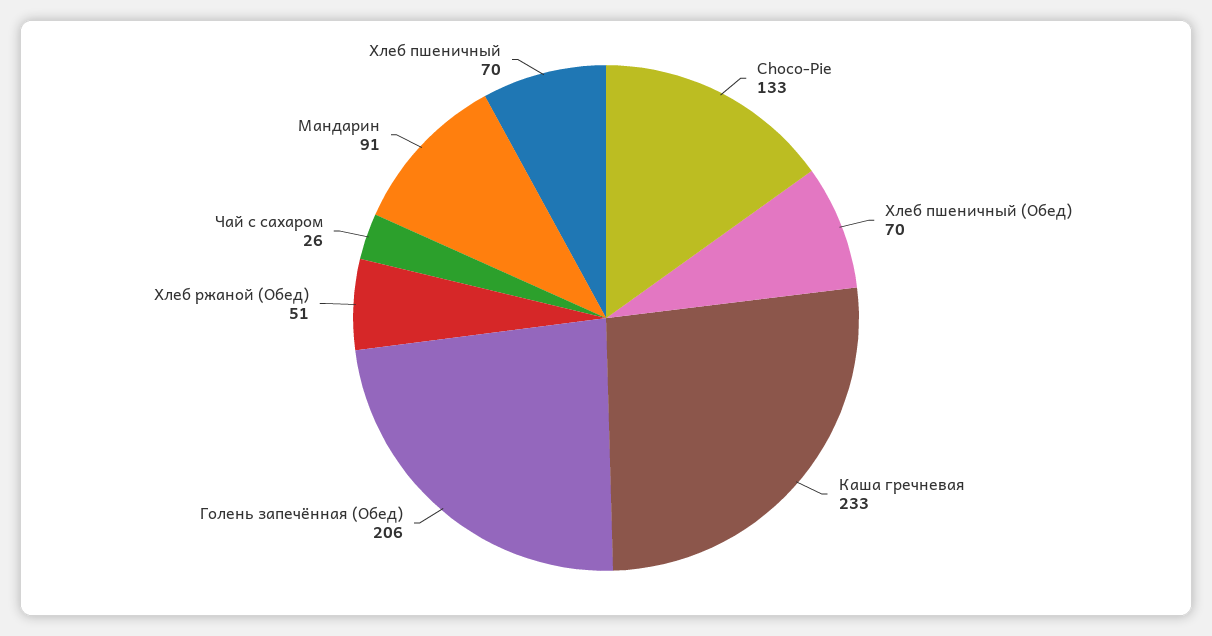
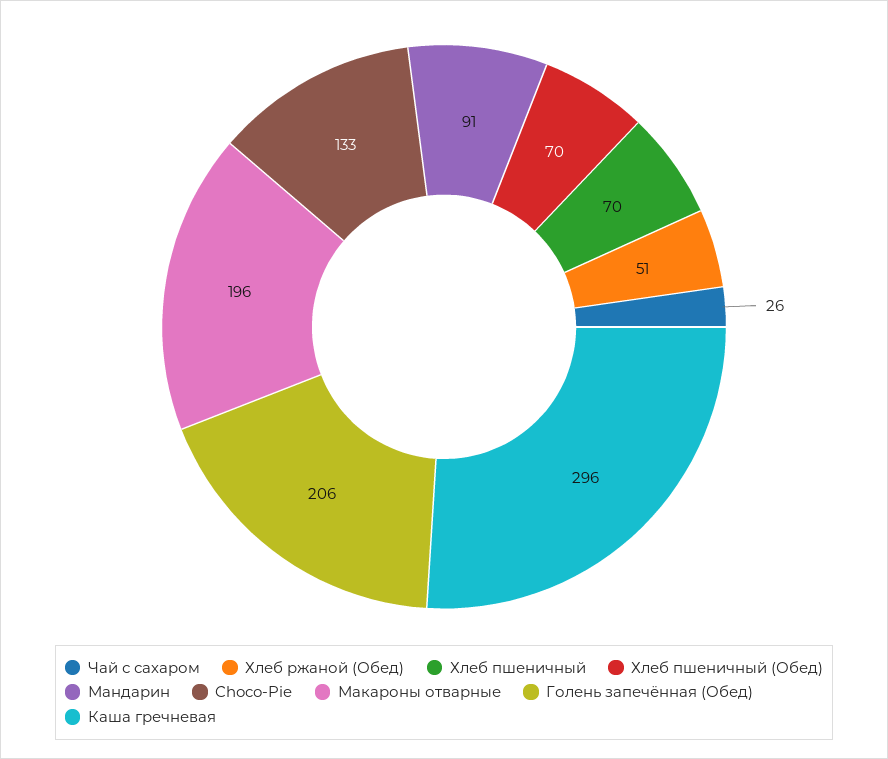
  {
    "Choco-Pie": 133,
    "Хлеб пшеничный (Обед)": 70,
-   "Каша гречневая": 233,
+   "Каша гречневая": 296,
    "Голень запечённая (Обед)": 206,
    "Хлеб ржаной (Обед)": 51,
    "Чай с сахаром": 26,
    "Мандарин": 91,
-   "Хлеб пшеничный": 70
+   "Хлеб пшеничный": 70,
+   "Макароны отварные": 196
  }

